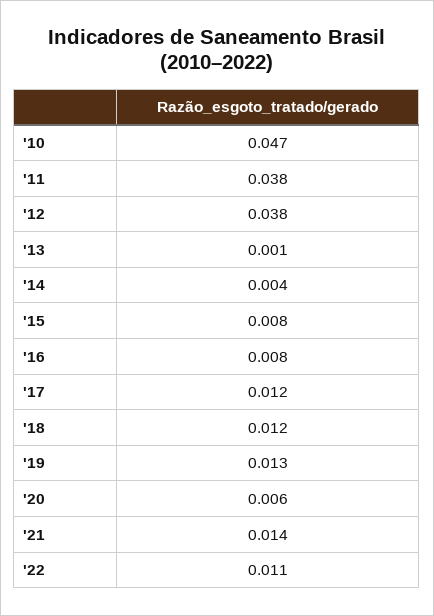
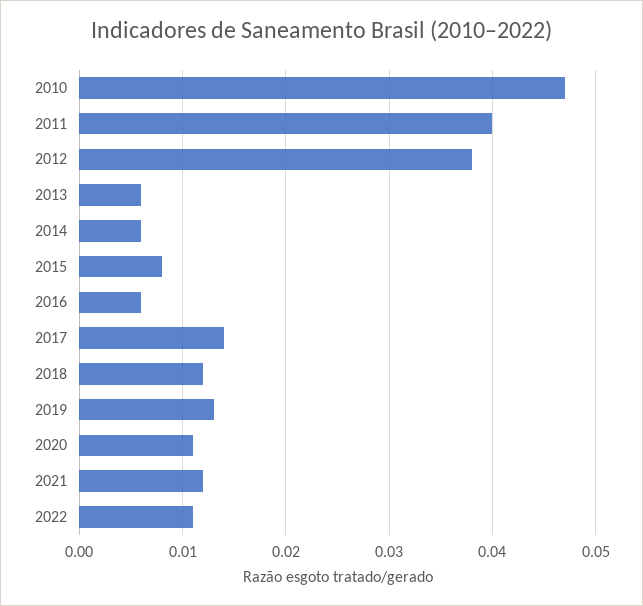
  {
    "'10": 0.047,
-   "'11": 0.038,
+   "'11": 0.04,
    "'12": 0.038,
-   "'13": 0.001,
+   "'13": 0.006,
-   "'14": 0.004,
+   "'14": 0.006,
    "'15": 0.008,
-   "'16": 0.008,
+   "'16": 0.006,
-   "'17": 0.012,
+   "'17": 0.014,
    "'18": 0.012,
    "'19": 0.013,
-   "'20": 0.006,
+   "'20": 0.011,
-   "'21": 0.014,
+   "'21": 0.012,
    "'22": 0.011
  }

